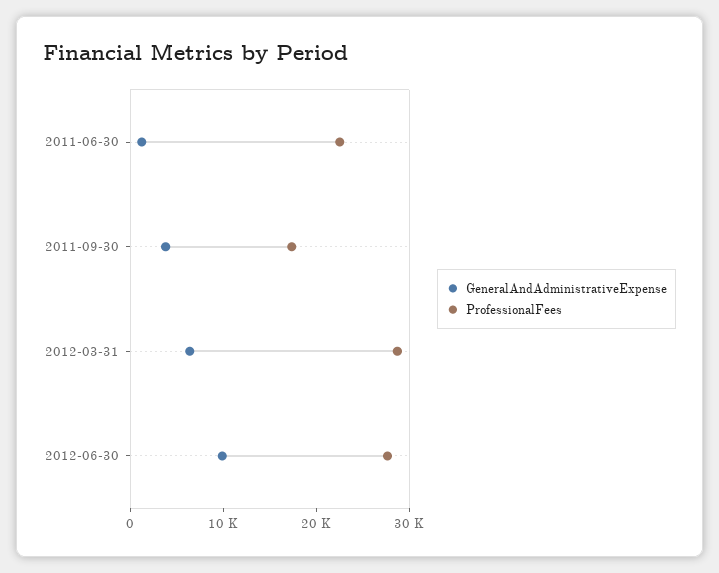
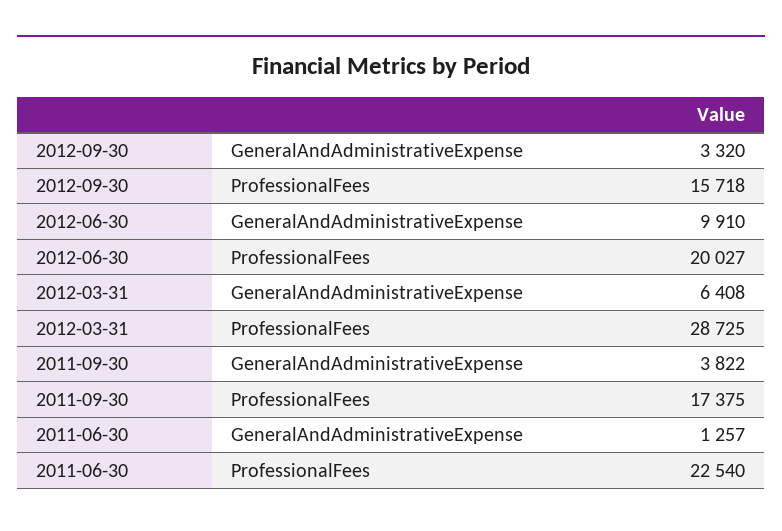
  {
    "GeneralAndAdministrativeExpense": {
      "2011-06-30": 1257,
      "2011-09-30": 3822,
      "2012-03-31": 6408,
-     "2012-06-30": 9910
+     "2012-06-30": 9910,
+     "2012-09-30": 3320
    },
    "ProfessionalFees": {
      "2011-06-30": 22540,
      "2011-09-30": 17375,
      "2012-03-31": 28725,
-     "2012-06-30": 28000
+     "2012-06-30": 20027,
+     "2012-09-30": 15718
    }
  }

